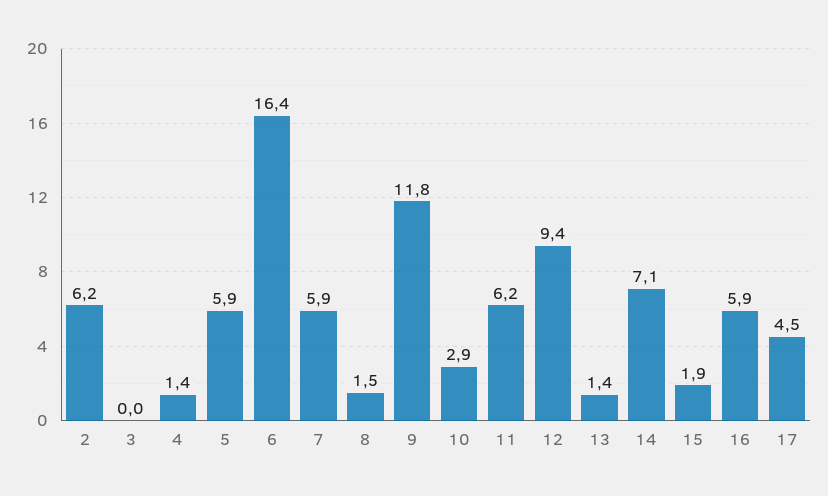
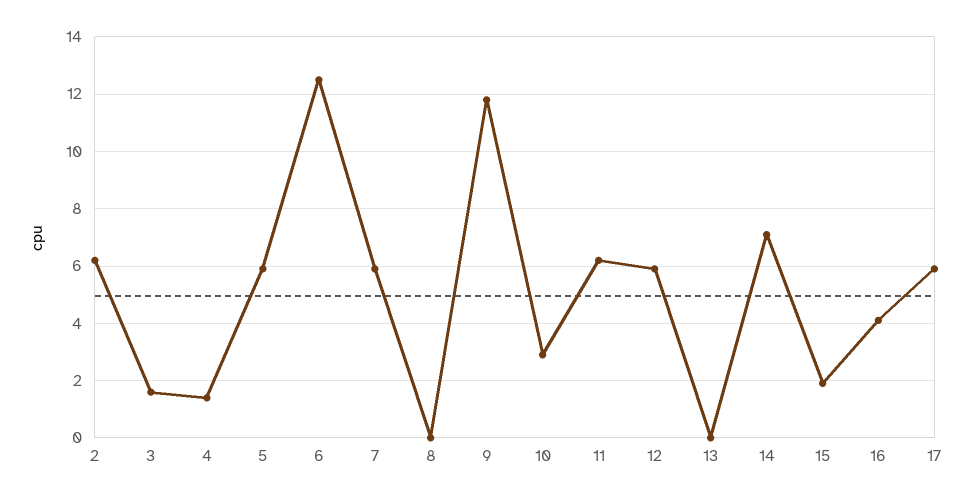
  {
    "2": 6.2,
-   "3": 0,
+   "3": 1.5,
    "4": 1.4,
    "5": 5.9,
-   "6": 16.4,
+   "6": 12.5,
    "7": 5.9,
-   "8": 1.5,
+   "8": 0,
    "9": 11.8,
    "10": 2.9,
    "11": 6.2,
-   "12": 9.4,
+   "12": 6,
-   "13": 1.4,
+   "13": 0,
    "14": 7.1,
    "15": 1.9,
-   "16": 5.9,
+   "16": 4,
-   "17": 4.5
+   "17": 6
  }

